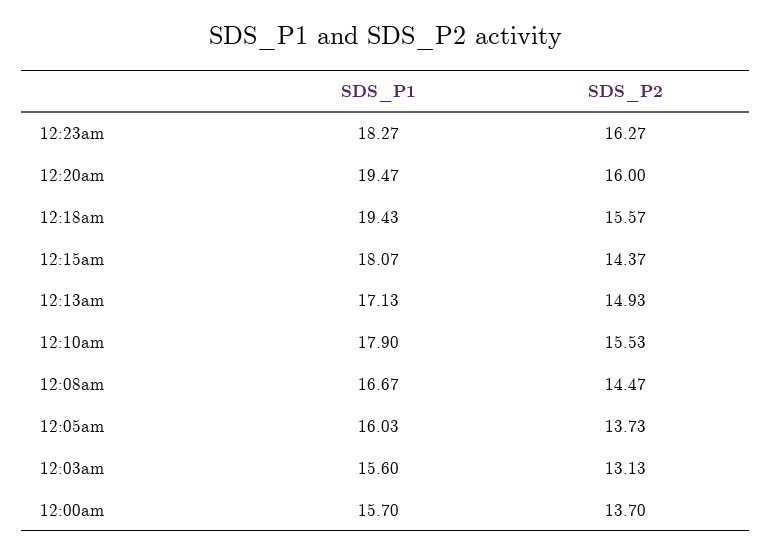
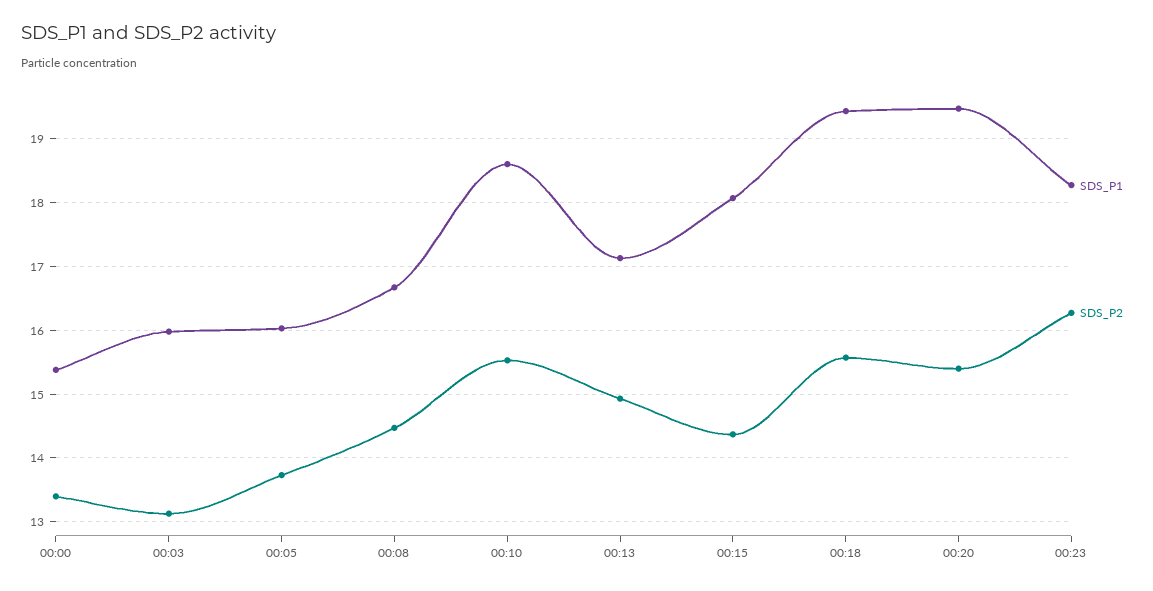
  {
    "SDS_P1": {
      "12:23am": 18.27,
      "12:20am": 19.47,
      "12:18am": 19.43,
      "12:15am": 18.07,
      "12:13am": 17.13,
-     "12:10am": 17.9,
+     "12:10am": 18.6,
      "12:08am": 16.67,
      "12:05am": 16.03,
-     "12:03am": 15.6,
+     "12:03am": 16,
-     "12:00am": 15.7
+     "12:00am": 15.4
    },
    "SDS_P2": {
      "12:23am": 16.27,
-     "12:20am": 16,
+     "12:20am": 15.4,
      "12:18am": 15.57,
      "12:15am": 14.37,
      "12:13am": 14.93,
      "12:10am": 15.53,
      "12:08am": 14.47,
      "12:05am": 13.73,
      "12:03am": 13.13,
-     "12:00am": 13.7
+     "12:00am": 13.4
    }
  }

